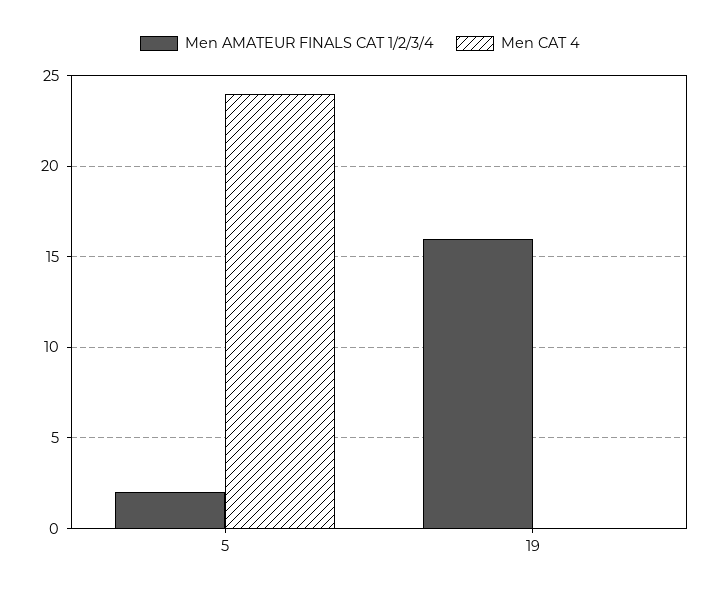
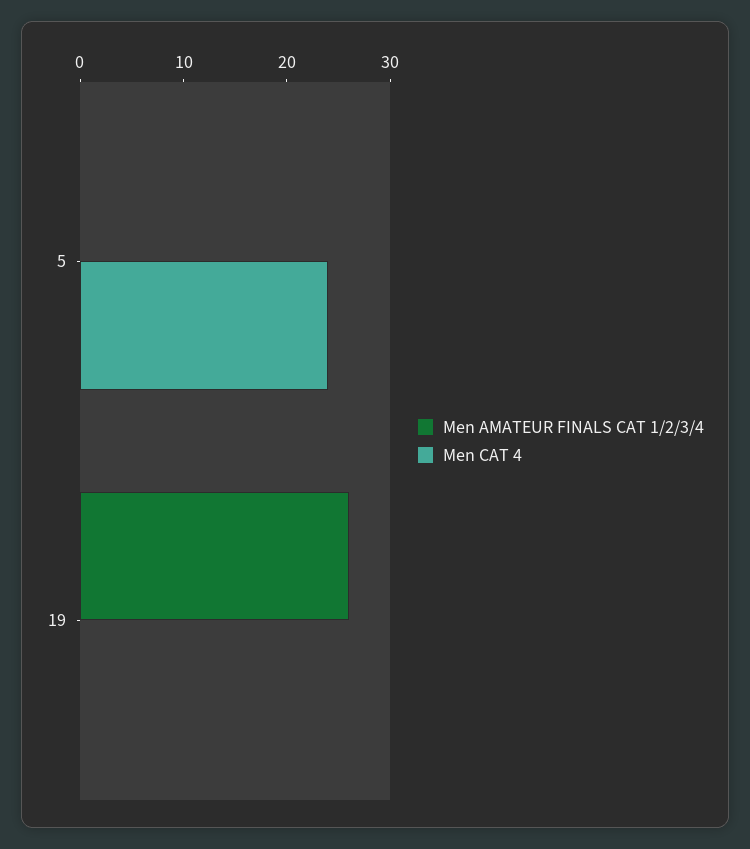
  {
    "Men AMATEUR FINALS CAT 1/2/3/4": {
-     "5": 2,
+     "5": 0,
-     "19": 16
+     "19": 26
    },
    "Men CAT 4": {
      "5": 24,
      "19": 0
    }
  }

